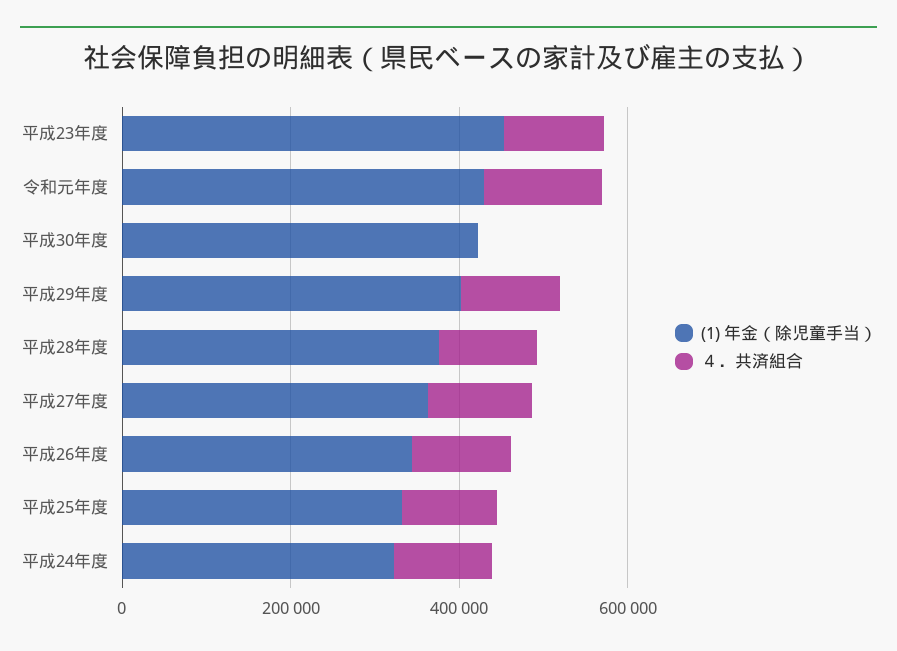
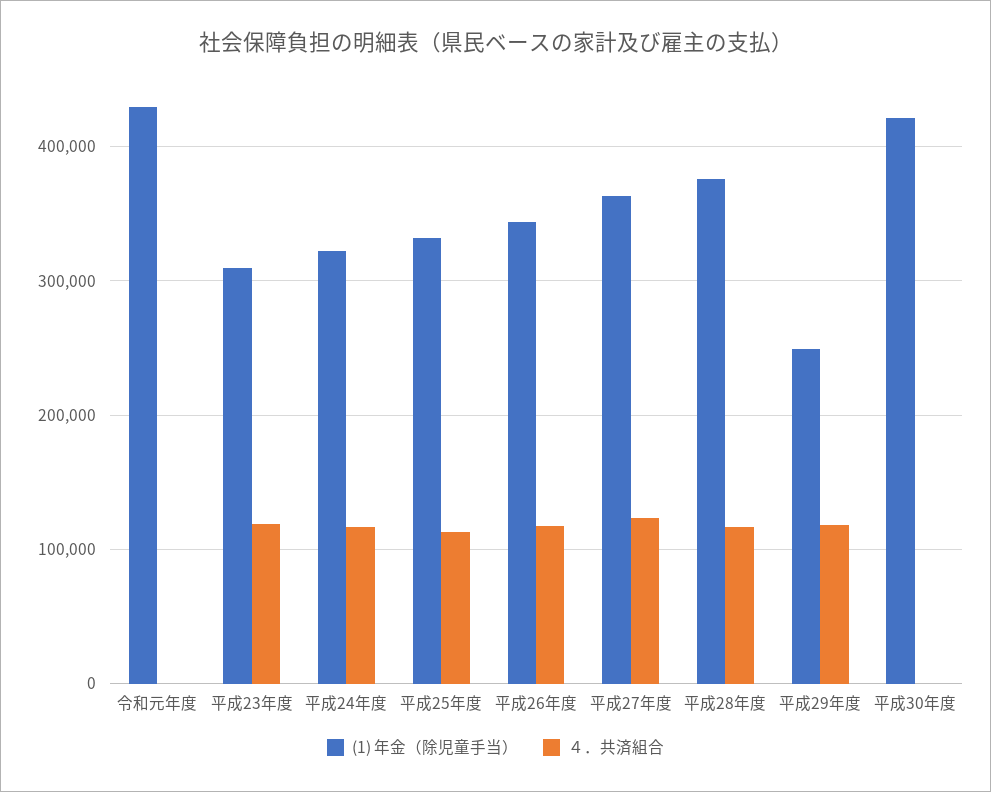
  {
    "(1) 年金（除児童手当）": {
-     "平成23年度": 450000,
+     "平成23年度": 310000,
      "令和元年度": 430000,
      "平成30年度": 420000,
-     "平成29年度": 400000,
+     "平成29年度": 250000,
      "平成28年度": 380000,
      "平成27年度": 360000,
      "平成26年度": 340000,
      "平成25年度": 330000,
      "平成24年度": 320000
    },
    "４．共済組合": {
      "平成23年度": 120000,
-     "令和元年度": 150000,
+     "令和元年度": 0,
      "平成30年度": 0,
      "平成29年度": 120000,
      "平成28年度": 120000,
      "平成27年度": 120000,
      "平成26年度": 120000,
      "平成25年度": 110000,
      "平成24年度": 120000
    }
  }

